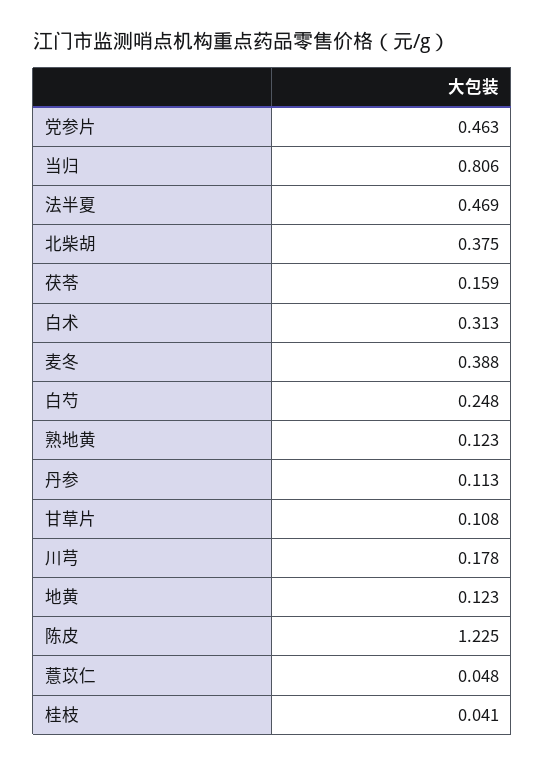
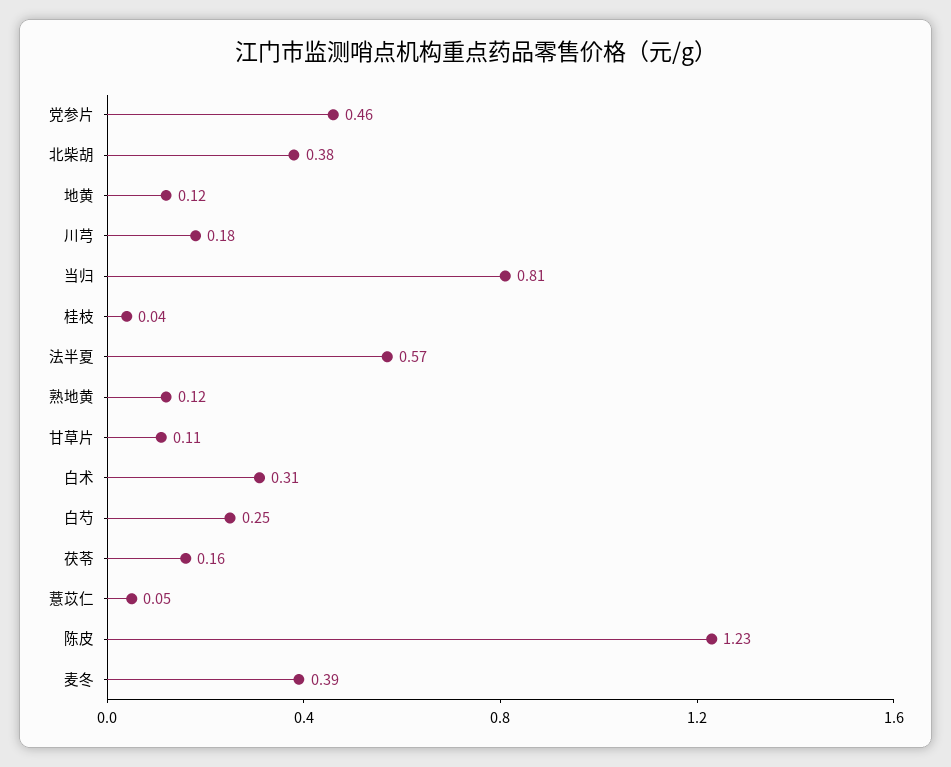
  {
    "党参片": 0.463,
    "当归": 0.806,
-   "法半夏": 0.469,
+   "法半夏": 0.57,
    "北柴胡": 0.375,
    "茯苓": 0.159,
    "白术": 0.313,
    "麦冬": 0.388,
    "白芍": 0.248,
    "熟地黄": 0.123,
-   "丹参": 0.113,
    "甘草片": 0.108,
    "川芎": 0.178,
    "地黄": 0.123,
    "陈皮": 1.225,
    "薏苡仁": 0.048,
    "桂枝": 0.041
  }

